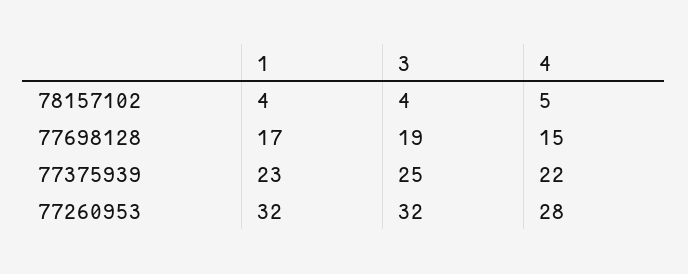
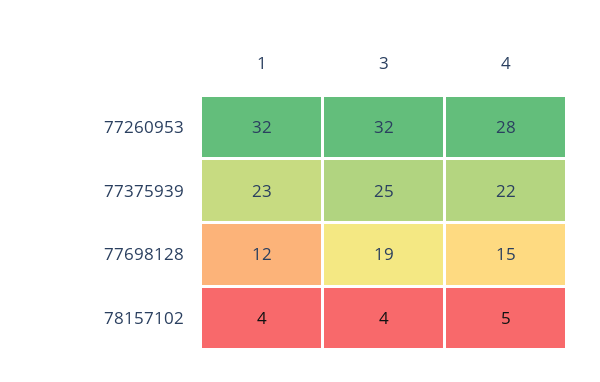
  {
    "1": {
      "78157102": 4,
-     "77698128": 17,
+     "77698128": 12,
      "77375939": 23,
      "77260953": 32
    },
    "3": {
      "78157102": 4,
      "77698128": 19,
      "77375939": 25,
      "77260953": 32
    },
    "4": {
      "78157102": 5,
      "77698128": 15,
      "77375939": 22,
      "77260953": 28
    }
  }

